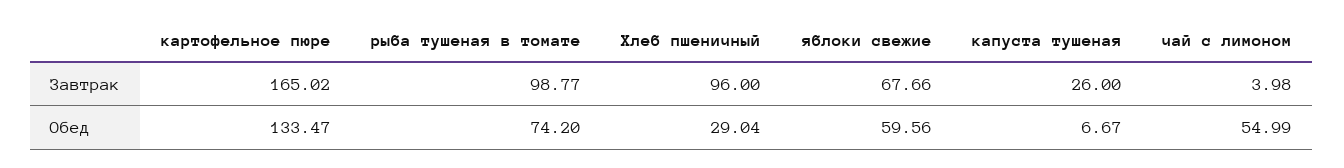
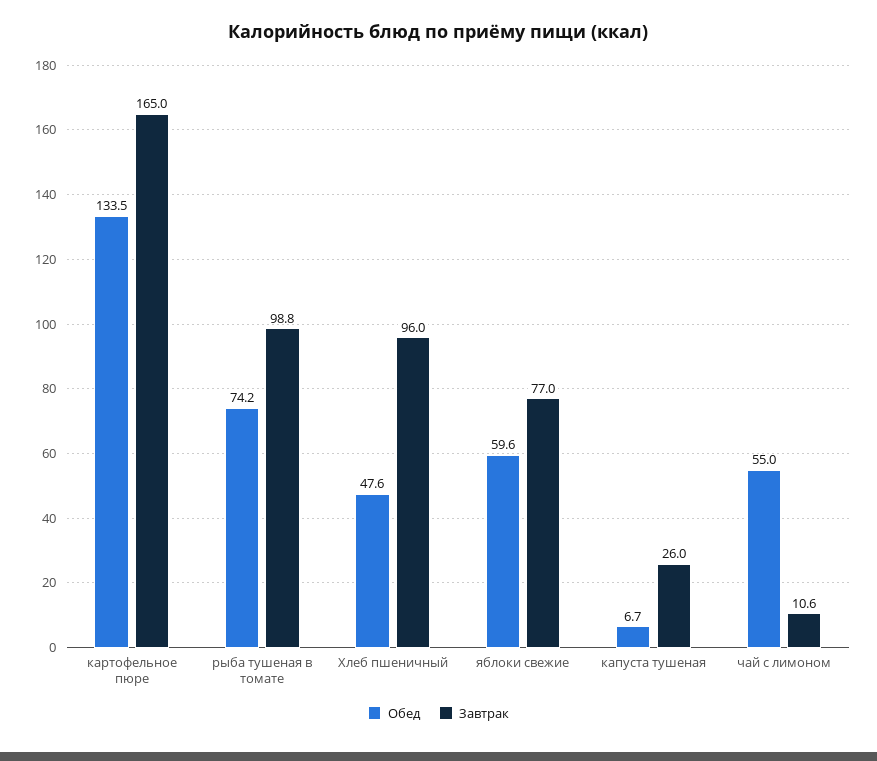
  {
    "Завтрак": {
      "картофельное пюре": 165.02,
      "рыба тушеная в томате": 98.77,
      "Хлеб пшеничный": 96,
-     "яблоки свежие": 67.66,
+     "яблоки свежие": 77,
      "капуста тушеная": 26,
-     "чай с лимоном": 3.98
+     "чай с лимоном": 10.6
    },
    "Обед": {
      "картофельное пюре": 133.47,
      "рыба тушеная в томате": 74.2,
-     "Хлеб пшеничный": 29.04,
+     "Хлеб пшеничный": 47.6,
      "яблоки свежие": 59.56,
      "капуста тушеная": 6.67,
      "чай с лимоном": 54.99
    }
  }

